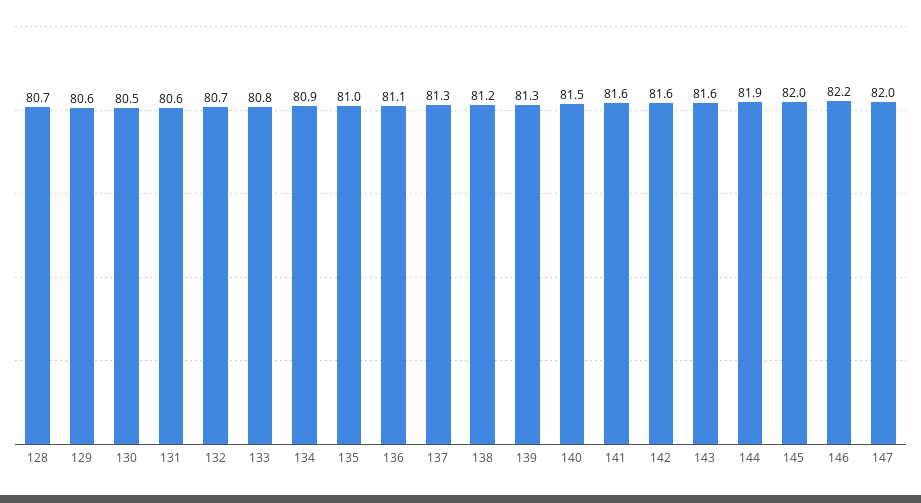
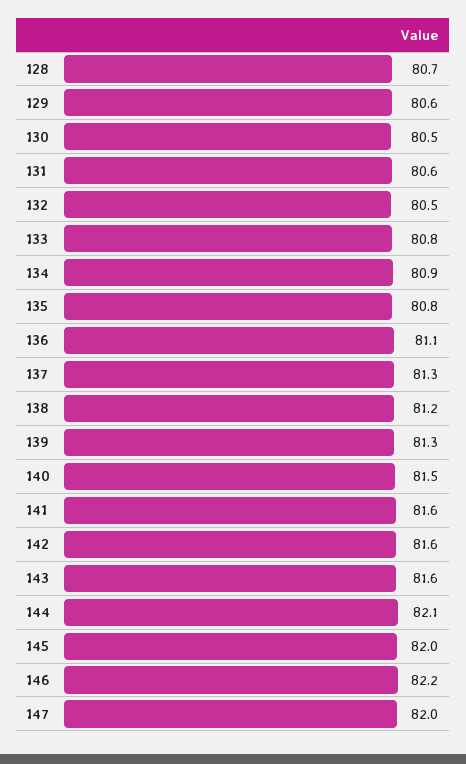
  {
    "128": 80.7,
    "129": 80.6,
    "130": 80.5,
    "131": 80.6,
-   "132": 80.7,
+   "132": 80.5,
    "133": 80.8,
    "134": 80.9,
-   "135": 81,
+   "135": 80.8,
    "136": 81.1,
    "137": 81.3,
    "138": 81.2,
    "139": 81.3,
    "140": 81.5,
    "141": 81.6,
    "142": 81.6,
    "143": 81.6,
-   "144": 81.9,
+   "144": 82.1,
    "145": 82,
    "146": 82.2,
    "147": 82
  }

